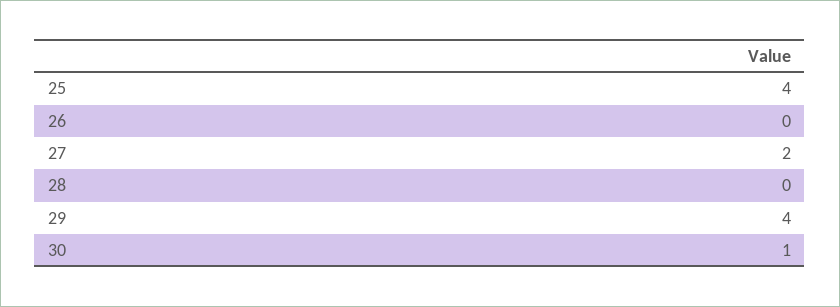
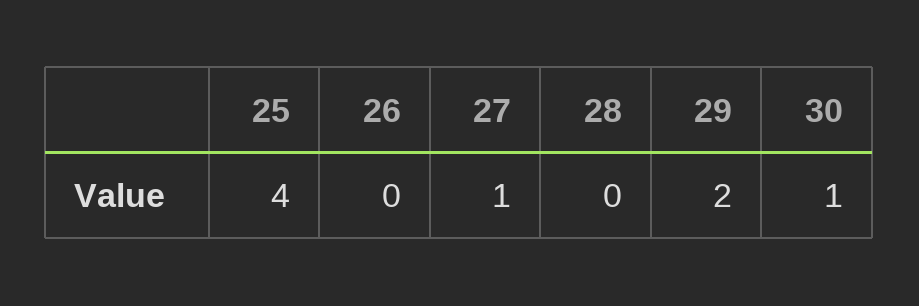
  {
    "25": 4,
    "26": 0,
-   "27": 2,
+   "27": 1,
    "28": 0,
-   "29": 4,
+   "29": 2,
    "30": 1
  }

